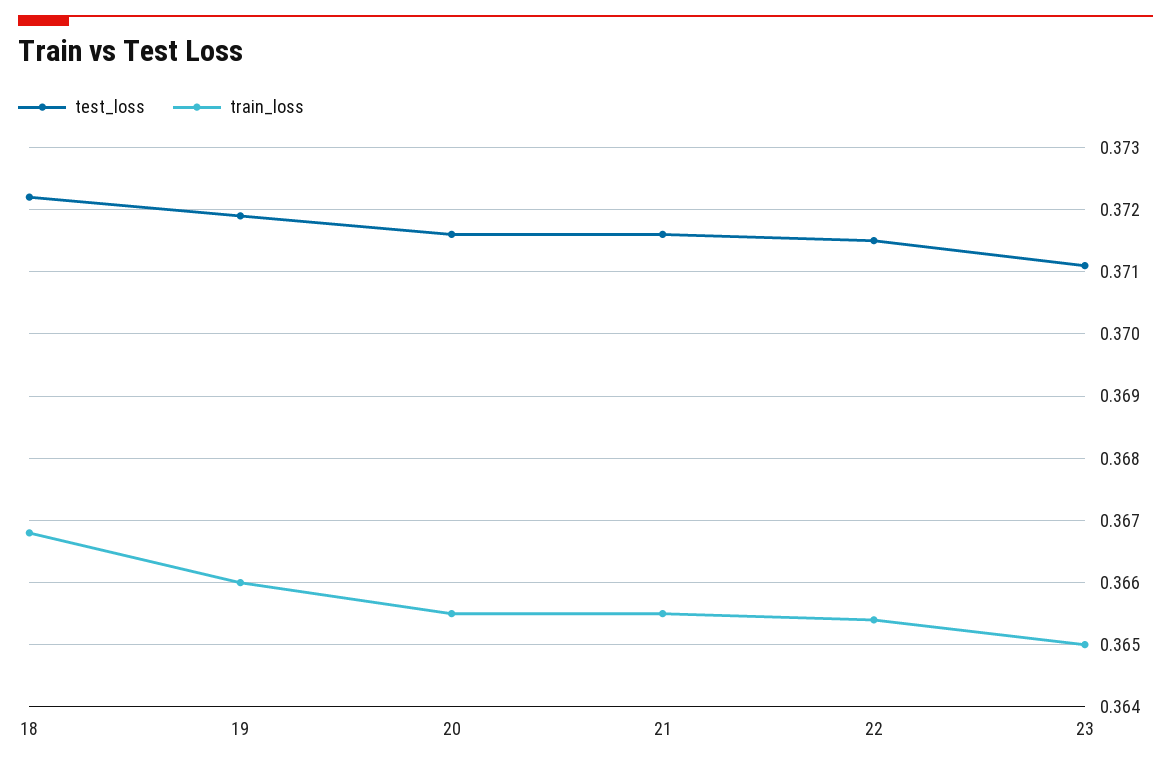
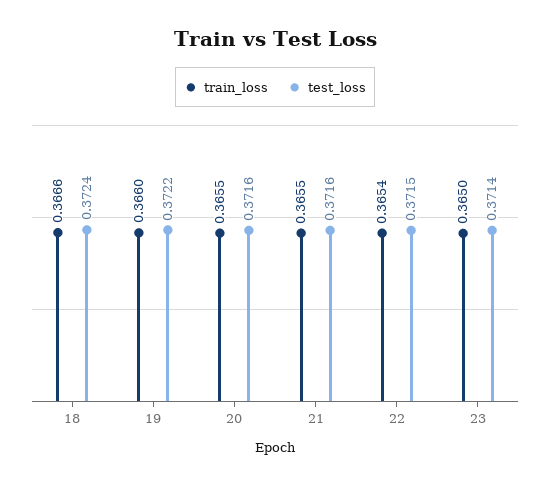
  {
    "test_loss": {
-     "18": 0.3722,
+     "18": 0.3724,
-     "19": 0.3719,
+     "19": 0.3722,
      "20": 0.3716,
      "21": 0.3716,
      "22": 0.3715,
-     "23": 0.3711
+     "23": 0.3714
    },
    "train_loss": {
-     "18": 0.3668,
+     "18": 0.3666,
      "19": 0.366,
      "20": 0.3655,
      "21": 0.3655,
      "22": 0.3654,
      "23": 0.365
    }
  }

